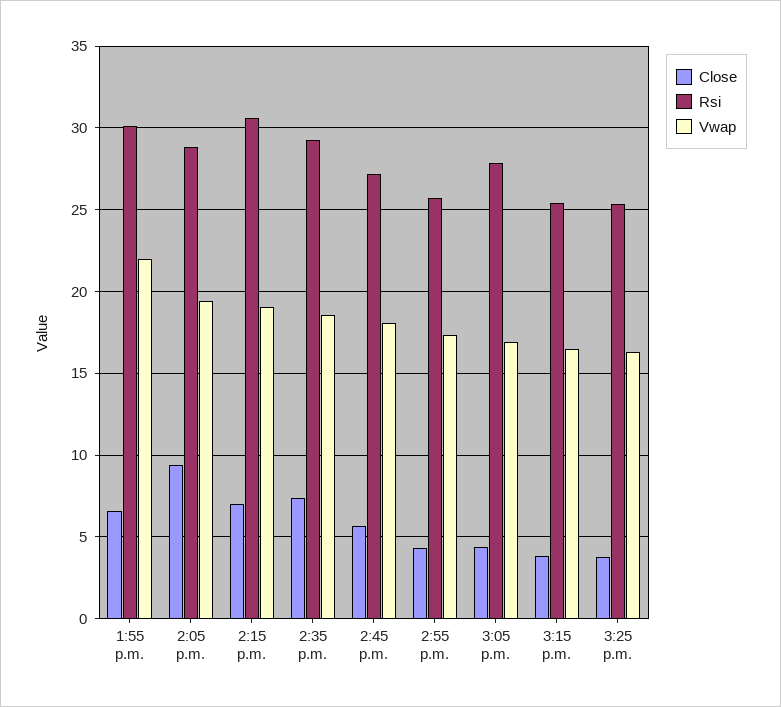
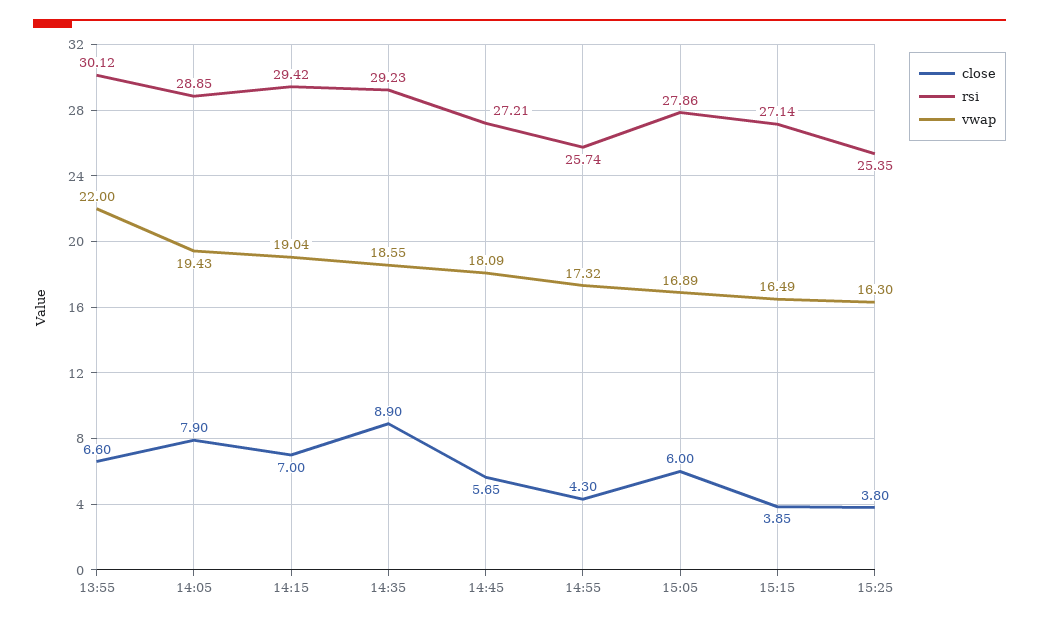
  {
    "Close": {
      "1:55 p.m.": 6.6,
-     "2:05 p.m.": 9.5,
+     "2:05 p.m.": 7.9,
      "2:15 p.m.": 7,
-     "2:35 p.m.": 7.5,
+     "2:35 p.m.": 8.9,
      "2:45 p.m.": 5.65,
      "2:55 p.m.": 4.3,
-     "3:05 p.m.": 4.5,
+     "3:05 p.m.": 6,
      "3:15 p.m.": 3.85,
      "3:25 p.m.": 3.8
    },
    "Rsi": {
      "1:55 p.m.": 30.12,
      "2:05 p.m.": 28.85,
-     "2:15 p.m.": 30.5,
+     "2:15 p.m.": 29.42,
      "2:35 p.m.": 29.23,
      "2:45 p.m.": 27.21,
      "2:55 p.m.": 25.74,
      "3:05 p.m.": 27.86,
-     "3:15 p.m.": 25.5,
+     "3:15 p.m.": 27.14,
      "3:25 p.m.": 25.35
    },
    "Vwap": {
      "1:55 p.m.": 22,
      "2:05 p.m.": 19.43,
      "2:15 p.m.": 19.04,
      "2:35 p.m.": 18.55,
      "2:45 p.m.": 18.09,
      "2:55 p.m.": 17.32,
      "3:05 p.m.": 16.89,
      "3:15 p.m.": 16.49,
      "3:25 p.m.": 16.3
    }
  }

